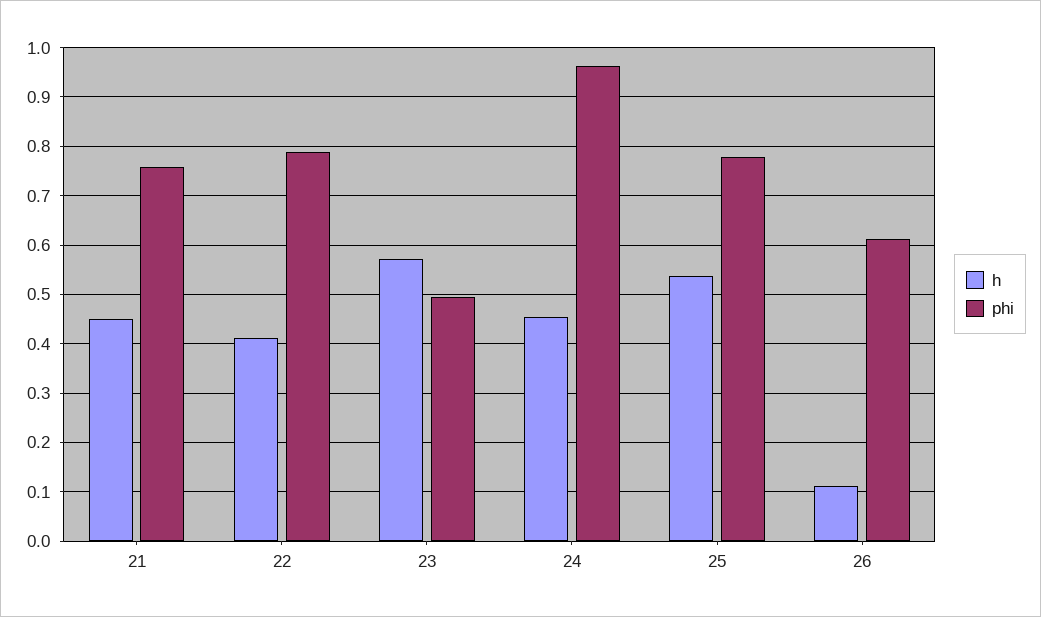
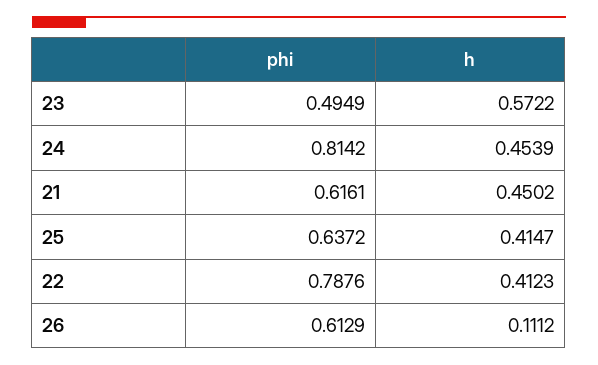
  {
    "h": {
      "21": 0.4502,
      "22": 0.4123,
      "23": 0.5722,
      "24": 0.4539,
-     "25": 0.54,
+     "25": 0.4147,
      "26": 0.1112
    },
    "phi": {
-     "21": 0.76,
+     "21": 0.6161,
      "22": 0.7876,
      "23": 0.4949,
-     "24": 0.96,
+     "24": 0.8142,
-     "25": 0.78,
+     "25": 0.6372,
      "26": 0.6129
    }
  }

